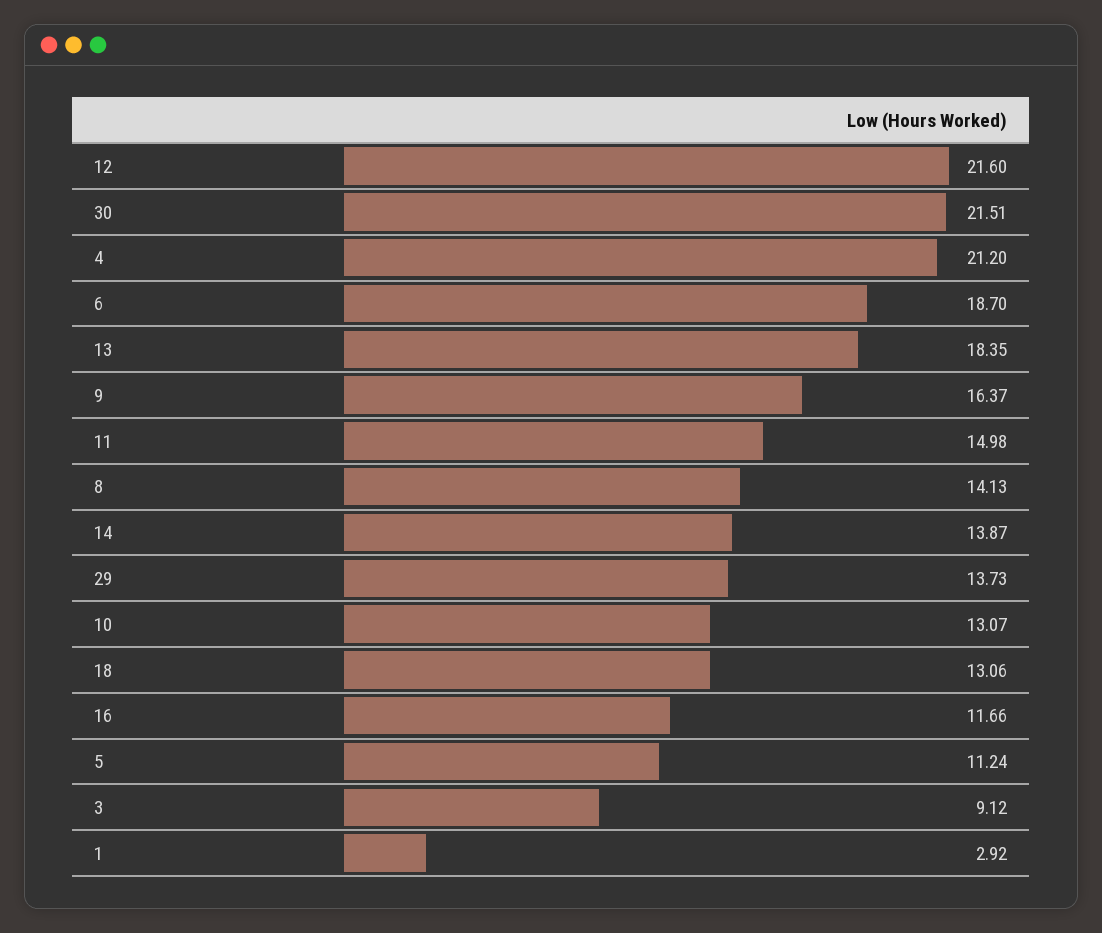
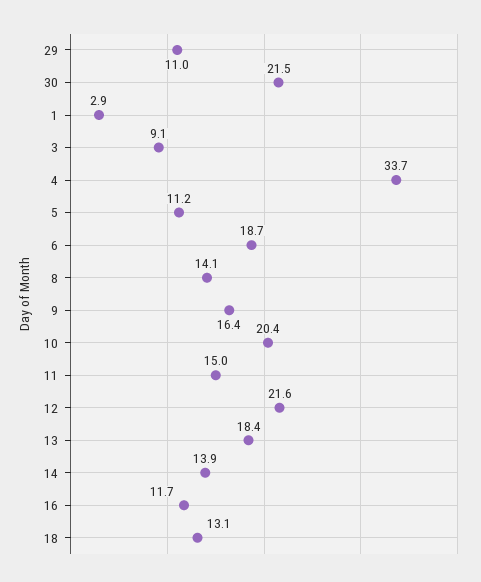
  {
    "12": 21.6,
    "30": 21.51,
-   "4": 21.2,
+   "4": 33.7,
    "6": 18.7,
    "13": 18.35,
    "9": 16.37,
    "11": 14.98,
    "8": 14.13,
    "14": 13.87,
-   "29": 13.73,
+   "29": 11,
-   "10": 13.07,
+   "10": 20.4,
    "18": 13.06,
    "16": 11.66,
    "5": 11.24,
    "3": 9.12,
    "1": 2.92
  }

